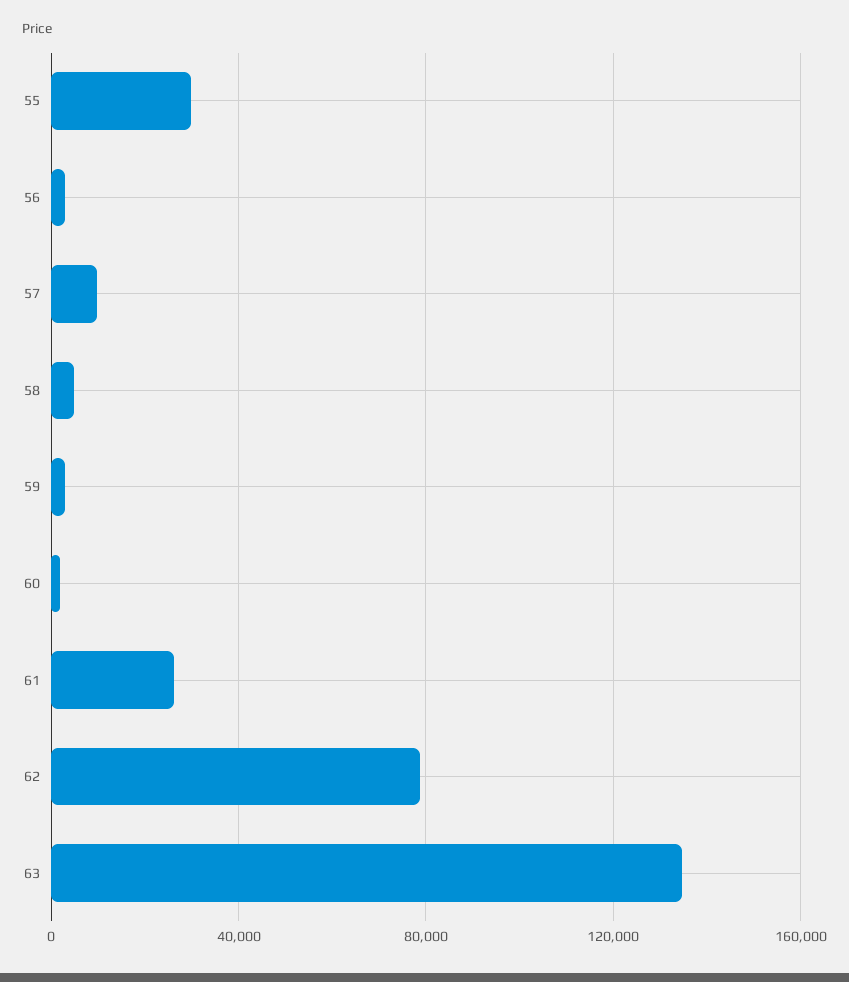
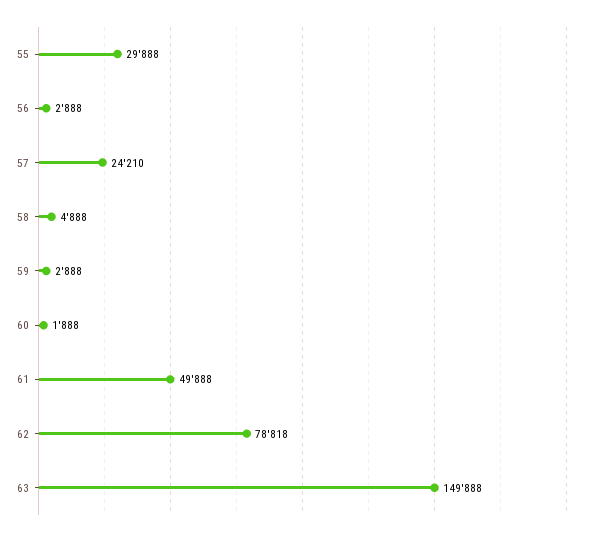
  {
    "55": 29888,
    "56": 2888,
-   "57": 10000,
+   "57": 24210,
    "58": 4888,
    "59": 2888,
    "60": 1888,
-   "61": 25000,
+   "61": 49888,
    "62": 78818,
-   "63": 135000
+   "63": 149888
  }

